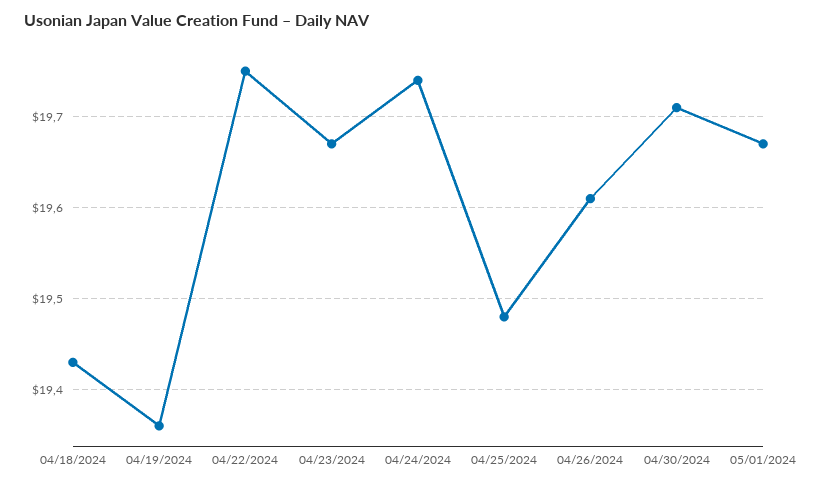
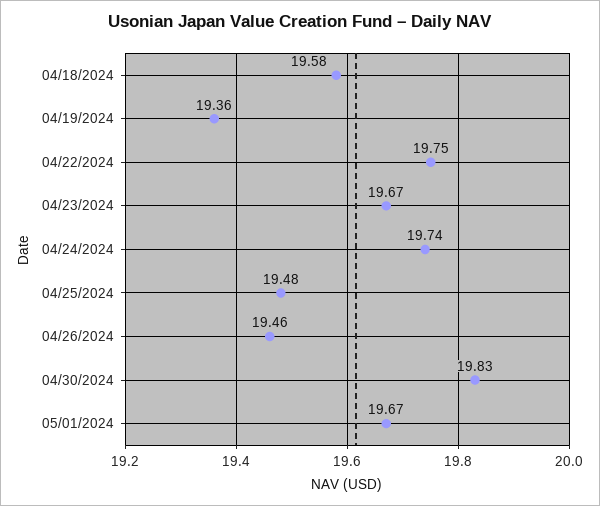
  {
-   "04/18/2024": 19.43,
+   "04/18/2024": 19.58,
    "04/19/2024": 19.36,
    "04/22/2024": 19.75,
    "04/23/2024": 19.67,
    "04/24/2024": 19.74,
    "04/25/2024": 19.48,
-   "04/26/2024": 19.61,
+   "04/26/2024": 19.46,
-   "04/30/2024": 19.71,
+   "04/30/2024": 19.83,
    "05/01/2024": 19.67
  }

